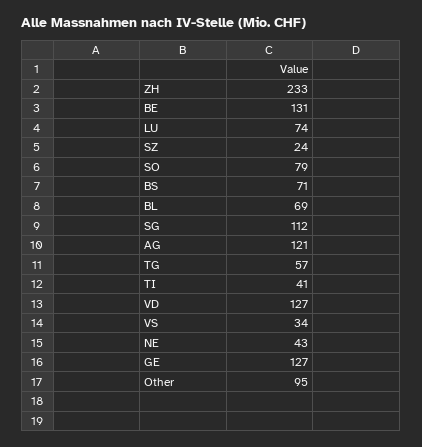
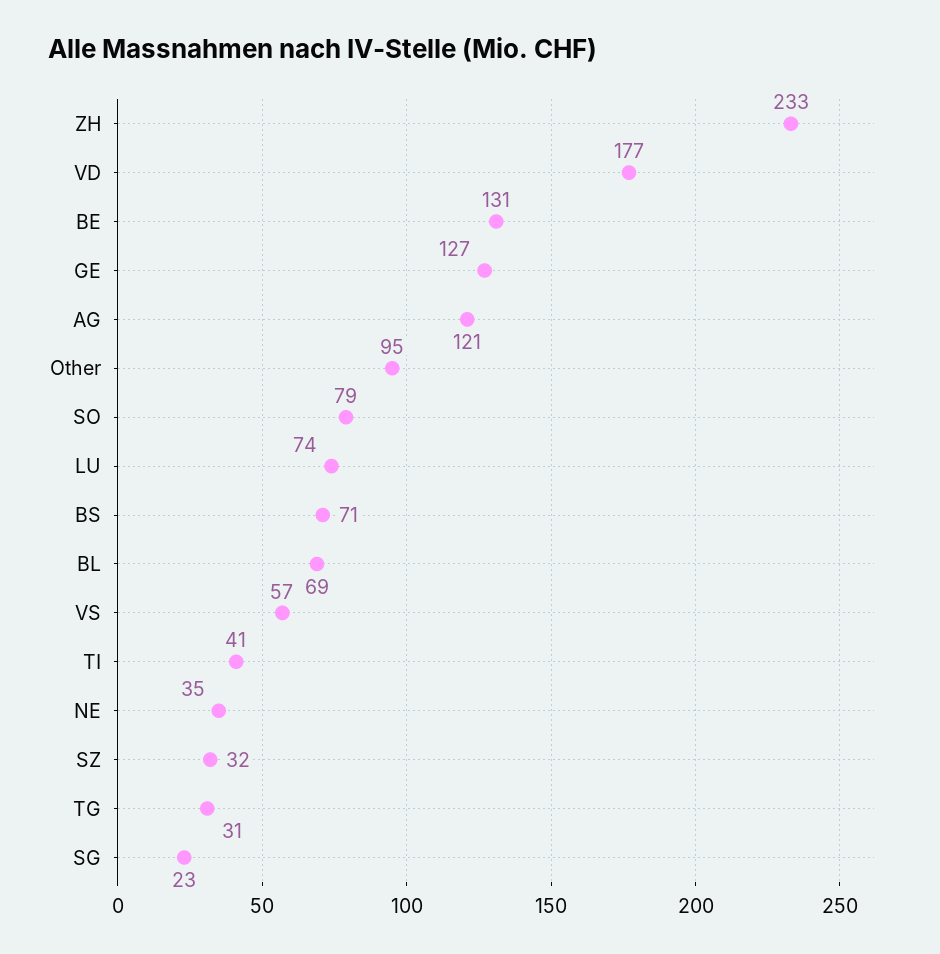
  {
    "ZH": 233,
    "BE": 131,
    "LU": 74,
-   "SZ": 24,
+   "SZ": 32,
    "SO": 79,
    "BS": 71,
    "BL": 69,
-   "SG": 112,
+   "SG": 23,
    "AG": 121,
-   "TG": 57,
+   "TG": 31,
    "TI": 41,
-   "VD": 127,
+   "VD": 177,
-   "VS": 34,
+   "VS": 57,
-   "NE": 43,
+   "NE": 35,
    "GE": 127,
    "Other": 95
  }

